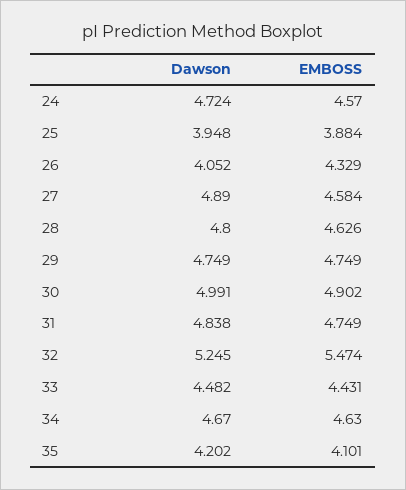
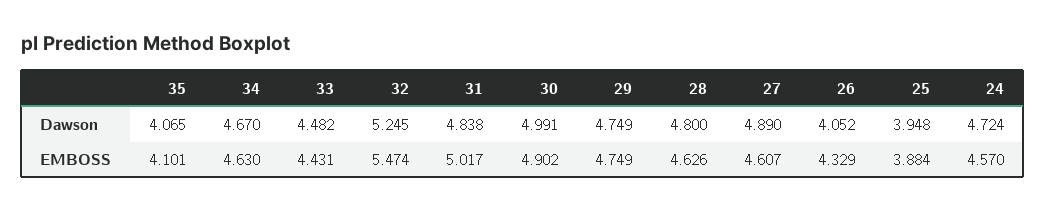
  {
    "Dawson": {
      "24": 4.724,
      "25": 3.948,
      "26": 4.052,
      "27": 4.89,
      "28": 4.8,
      "29": 4.749,
      "30": 4.991,
      "31": 4.838,
      "32": 5.245,
      "33": 4.482,
      "34": 4.67,
-     "35": 4.202
+     "35": 4.065
    },
    "EMBOSS": {
      "24": 4.57,
      "25": 3.884,
      "26": 4.329,
-     "27": 4.584,
+     "27": 4.607,
      "28": 4.626,
      "29": 4.749,
      "30": 4.902,
-     "31": 4.749,
+     "31": 5.017,
      "32": 5.474,
      "33": 4.431,
      "34": 4.63,
      "35": 4.101
    }
  }

